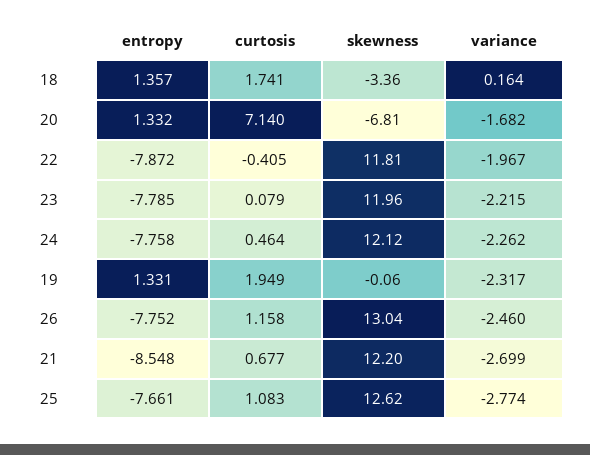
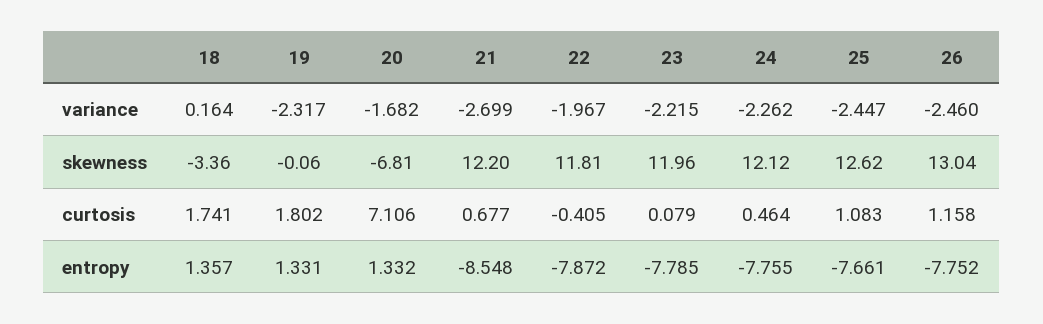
  {
    "entropy": {
      "18": 1.357,
      "20": 1.332,
      "22": -7.872,
      "23": -7.785,
-     "24": -7.758,
+     "24": -7.755,
      "19": 1.331,
      "26": -7.752,
      "21": -8.548,
      "25": -7.661
    },
    "curtosis": {
      "18": 1.741,
-     "20": 7.14,
+     "20": 7.106,
      "22": -0.405,
      "23": 0.079,
      "24": 0.464,
-     "19": 1.949,
+     "19": 1.802,
      "26": 1.158,
      "21": 0.677,
      "25": 1.083
    },
    "skewness": {
      "18": -3.36,
      "20": -6.81,
      "22": 11.81,
      "23": 11.96,
      "24": 12.12,
      "19": -0.06,
      "26": 13.04,
      "21": 12.2,
      "25": 12.62
    },
    "variance": {
      "18": 0.164,
      "20": -1.682,
      "22": -1.967,
      "23": -2.215,
      "24": -2.262,
      "19": -2.317,
      "26": -2.46,
      "21": -2.699,
-     "25": -2.774
+     "25": -2.447
    }
  }

